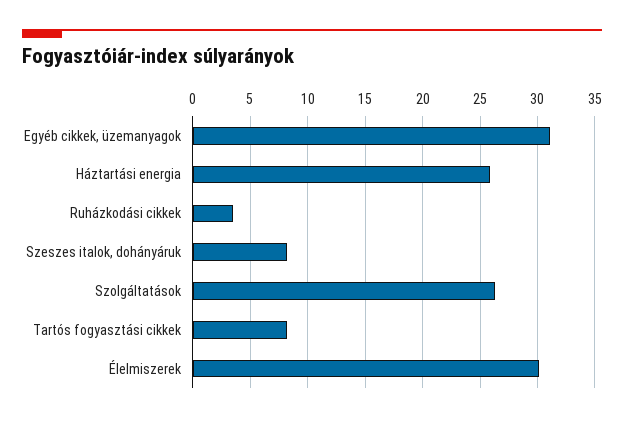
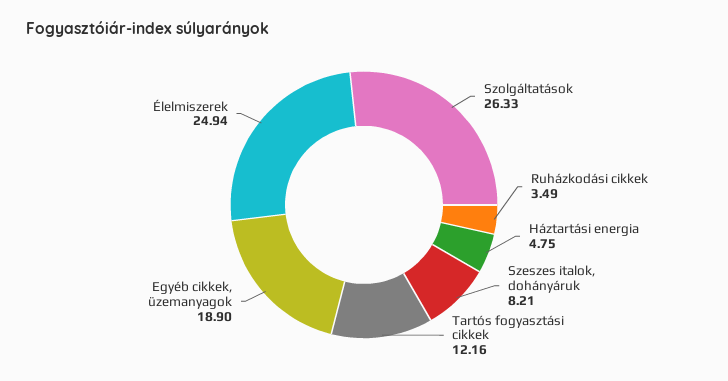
  {
-   "Egyéb cikkek, üzemanyagok": 31,
+   "Egyéb cikkek, üzemanyagok": 18.9,
-   "Háztartási energia": 26,
+   "Háztartási energia": 4.75,
    "Ruházkodási cikkek": 3.49,
    "Szeszes italok, dohányáruk": 8.21,
    "Szolgáltatások": 26.33,
-   "Tartós fogyasztási cikkek": 8,
+   "Tartós fogyasztási cikkek": 12.16,
-   "Élelmiszerek": 30
+   "Élelmiszerek": 24.94
  }

